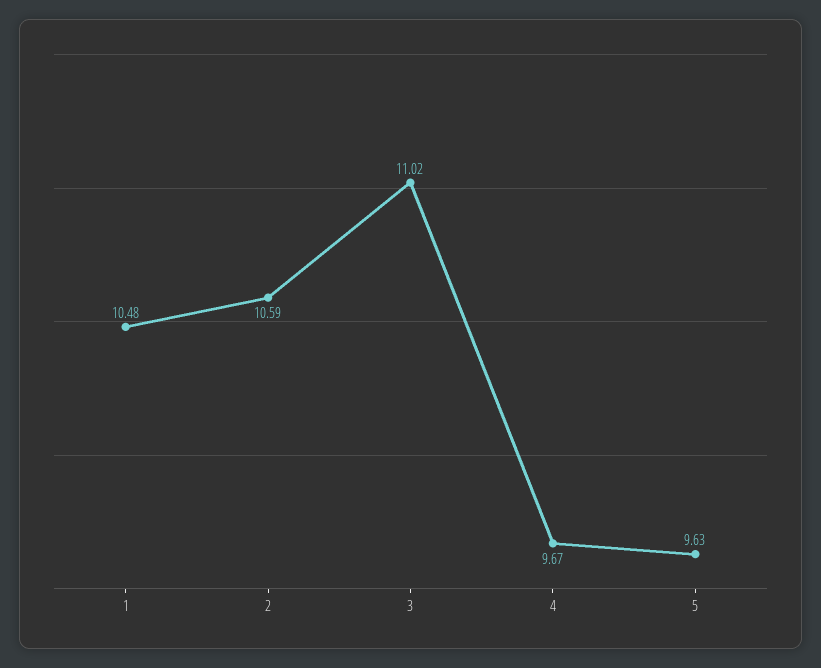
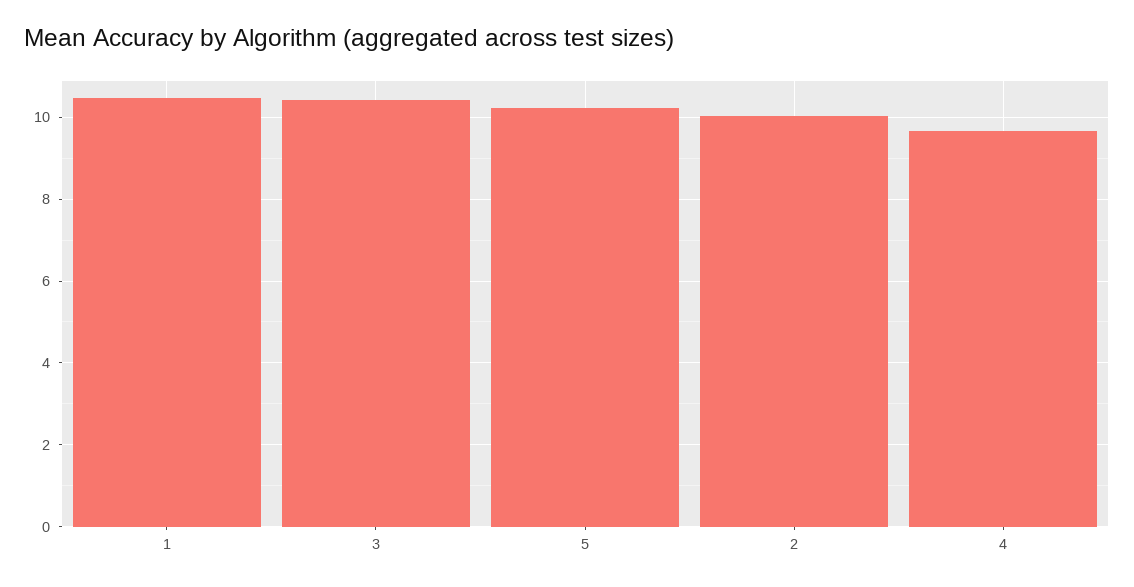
  {
    "1": 10.48,
-   "2": 10.59,
+   "2": 10,
-   "3": 11.02,
+   "3": 10.4,
    "4": 9.67,
-   "5": 9.63
+   "5": 10.2
  }

